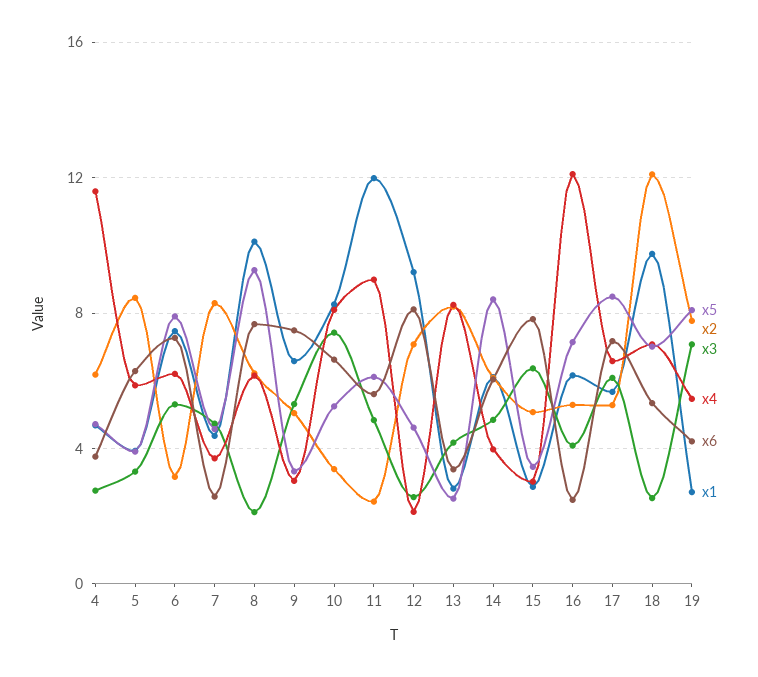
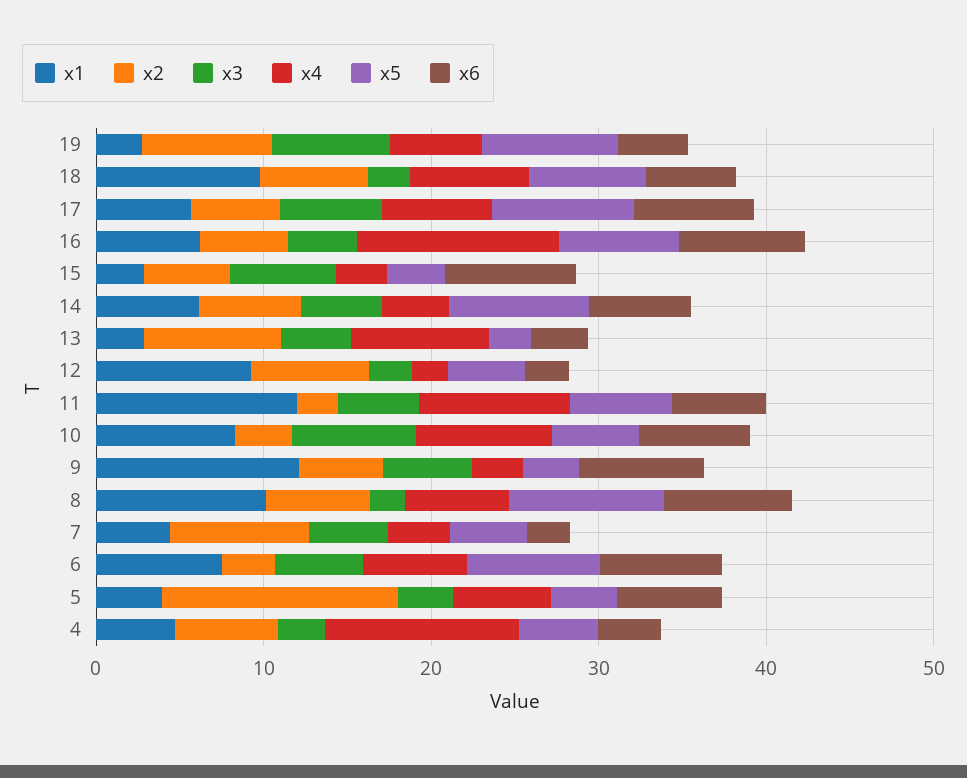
  {
    "x5": {
      "4": 4.5,
      "5": 4,
      "6": 8,
      "7": 4.5,
      "8": 9.5,
      "9": 3.5,
      "10": 5,
      "11": 6,
      "12": 4.5,
      "13": 2.5,
      "14": 8.5,
      "15": 3.5,
      "16": 7,
      "17": 8.5,
      "18": 7,
      "19": 8
    },
    "x2": {
      "4": 6,
-     "5": 8.5,
+     "5": 14,
      "6": 3,
      "7": 8.5,
      "8": 6,
      "9": 5,
      "10": 3.5,
      "11": 2.5,
      "12": 7,
      "13": 8,
      "14": 6,
      "15": 5,
      "16": 5.5,
      "17": 5.5,
-     "18": 12,
+     "18": 6,
      "19": 8
    },
    "x3": {
      "4": 3,
      "5": 3.5,
      "6": 5.5,
      "7": 4.5,
      "8": 2,
      "9": 5.5,
      "10": 7.5,
      "11": 5,
      "12": 2.5,
      "13": 4,
      "14": 5,
      "15": 6.5,
      "16": 4,
      "17": 6,
      "18": 2.5,
      "19": 7
    },
    "x4": {
      "4": 11.5,
      "5": 6,
      "6": 6,
      "7": 3.5,
      "8": 6,
      "9": 3,
      "10": 8,
      "11": 9,
      "12": 2,
      "13": 8,
      "14": 4,
      "15": 3,
      "16": 12,
      "17": 6.5,
      "18": 7,
      "19": 5.5
    },
    "x6": {
      "4": 4,
      "5": 6.5,
      "6": 7.5,
      "7": 2.5,
      "8": 7.5,
      "9": 7.5,
      "10": 6.5,
      "11": 5.5,
-     "12": 8,
+     "12": 2,
      "13": 3.5,
      "14": 6,
      "15": 8,
-     "16": 2.5,
+     "16": 8,
      "17": 7,
      "18": 5.5,
      "19": 4
    },
    "x1": {
      "4": 4.5,
      "5": 4,
      "6": 7.5,
      "7": 4.5,
      "8": 10,
-     "9": 6.5,
+     "9": 12,
      "10": 8.5,
      "11": 12,
      "12": 9,
      "13": 3,
      "14": 6,
      "15": 3,
      "16": 6,
      "17": 5.5,
      "18": 10,
      "19": 2.5
    }
  }

